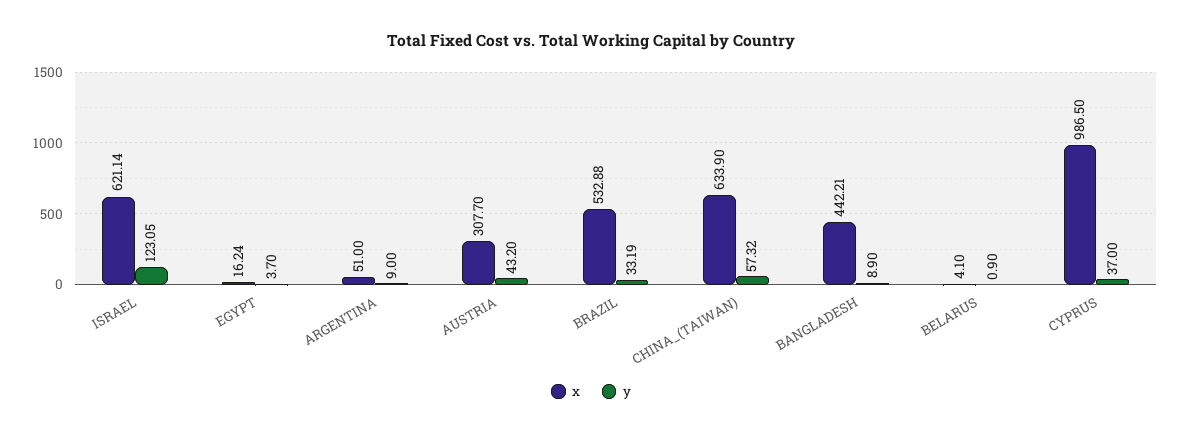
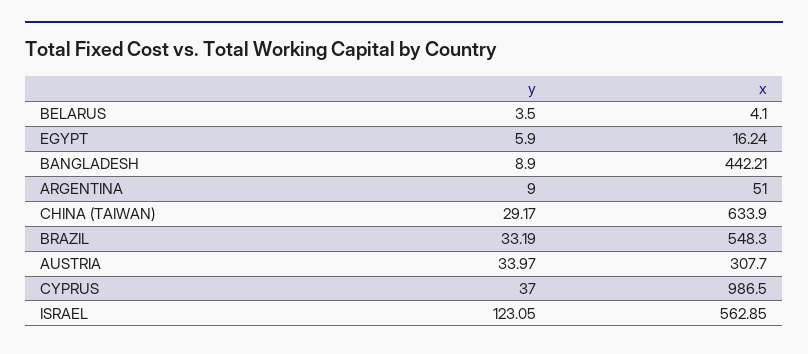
  {
    "x": {
-     "ISRAEL": 621.14,
+     "ISRAEL": 562.85,
      "EGYPT": 16.24,
      "ARGENTINA": 51,
      "AUSTRIA": 307.7,
-     "BRAZIL": 532.88,
+     "BRAZIL": 548.3,
      "CHINA_(TAIWAN)": 633.9,
      "BANGLADESH": 442.21,
      "BELARUS": 4.1,
      "CYPRUS": 986.5
    },
    "y": {
      "ISRAEL": 123.05,
-     "EGYPT": 3.7,
+     "EGYPT": 5.9,
      "ARGENTINA": 9,
-     "AUSTRIA": 43.2,
+     "AUSTRIA": 33.97,
      "BRAZIL": 33.19,
-     "CHINA_(TAIWAN)": 57.32,
+     "CHINA_(TAIWAN)": 29.17,
      "BANGLADESH": 8.9,
-     "BELARUS": 0.9,
+     "BELARUS": 3.5,
      "CYPRUS": 37
    }
  }

